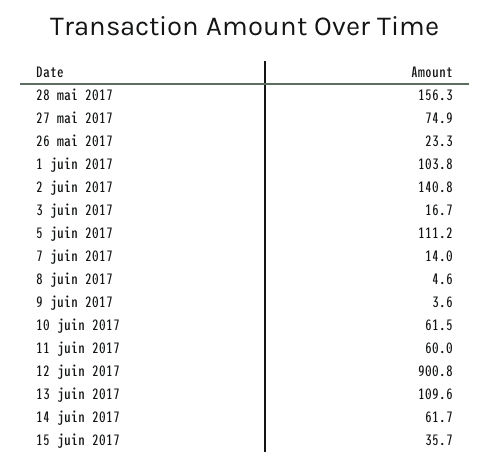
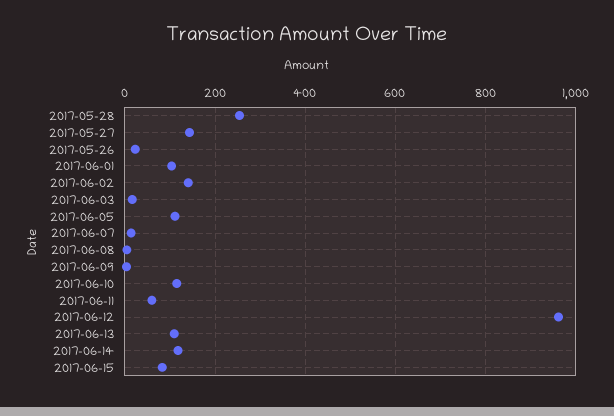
  {
-   "28 mai 2017": 156.3,
+   "28 mai 2017": 260,
-   "27 mai 2017": 74.9,
+   "27 mai 2017": 140,
    "26 mai 2017": 23.3,
    "1 juin 2017": 103.8,
    "2 juin 2017": 140.8,
    "3 juin 2017": 16.7,
    "5 juin 2017": 111.2,
    "7 juin 2017": 14,
    "8 juin 2017": 4.6,
    "9 juin 2017": 3.6,
-   "10 juin 2017": 61.5,
+   "10 juin 2017": 120,
    "11 juin 2017": 60,
-   "12 juin 2017": 900.8,
+   "12 juin 2017": 960,
    "13 juin 2017": 109.6,
-   "14 juin 2017": 61.7,
+   "14 juin 2017": 120,
-   "15 juin 2017": 35.7
+   "15 juin 2017": 80
  }

